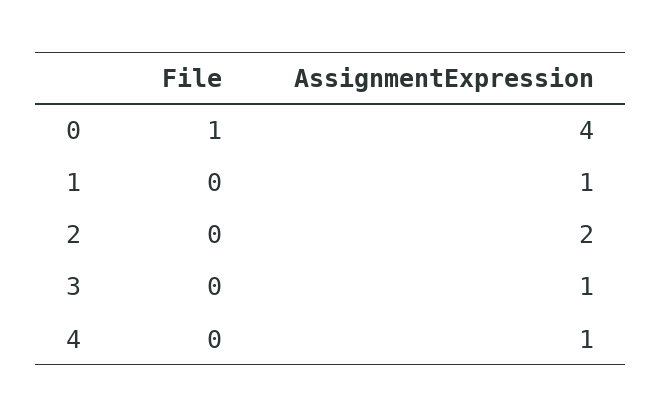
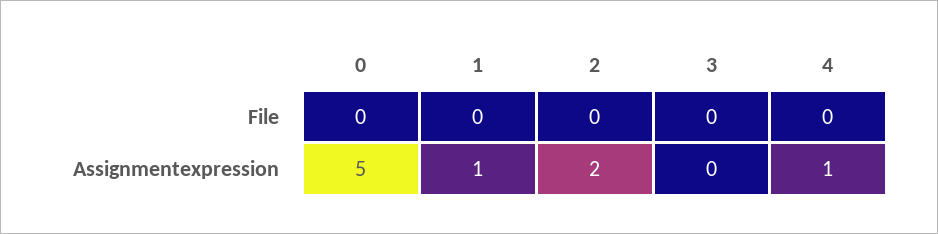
  {
    "File": {
-     "0": 1,
+     "0": 0,
      "1": 0,
      "2": 0,
      "3": 0,
      "4": 0
    },
    "AssignmentExpression": {
-     "0": 4,
+     "0": 5,
      "1": 1,
      "2": 2,
-     "3": 1,
+     "3": 0,
      "4": 1
    }
  }

